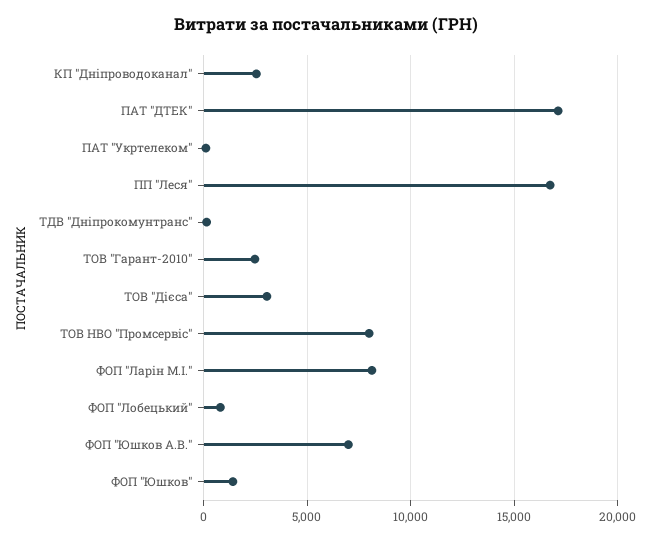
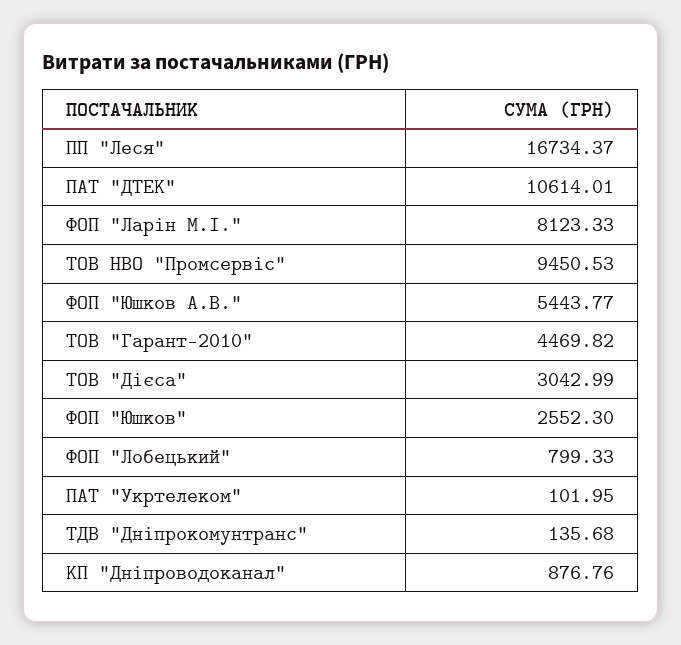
  {
-   "КП \"Дніпроводоканал\"": 2500,
+   "КП \"Дніпроводоканал\"": 876.76,
-   "ПАТ \"ДТЕК\"": 17000,
+   "ПАТ \"ДТЕК\"": 10614.01,
    "ПАТ \"Укртелеком\"": 101.95,
    "ПП \"Леся\"": 16734.37,
    "ТДВ \"Дніпрокомунтранс\"": 135.68,
-   "ТОВ \"Гарант-2010\"": 2500,
+   "ТОВ \"Гарант-2010\"": 4469.82,
    "ТОВ \"Дієса\"": 3042.99,
-   "ТОВ НВО \"Промсервіс\"": 8000,
+   "ТОВ НВО \"Промсервіс\"": 9450.53,
    "ФОП \"Ларін М.І.\"": 8123.33,
    "ФОП \"Лобецький\"": 799.33,
-   "ФОП \"Юшков А.В.\"": 7000,
+   "ФОП \"Юшков А.В.\"": 5443.77,
-   "ФОП \"Юшков\"": 1500
+   "ФОП \"Юшков\"": 2552.3
  }

